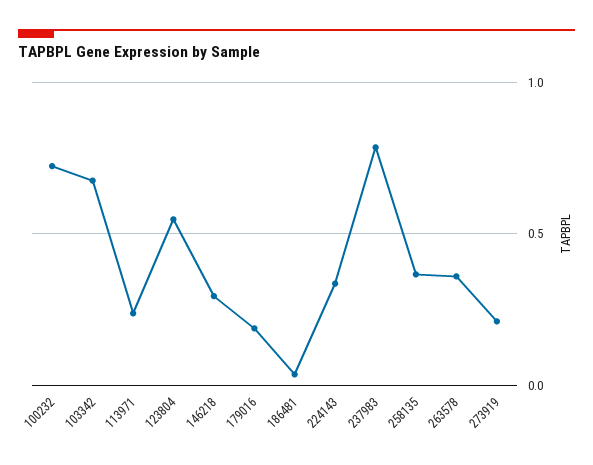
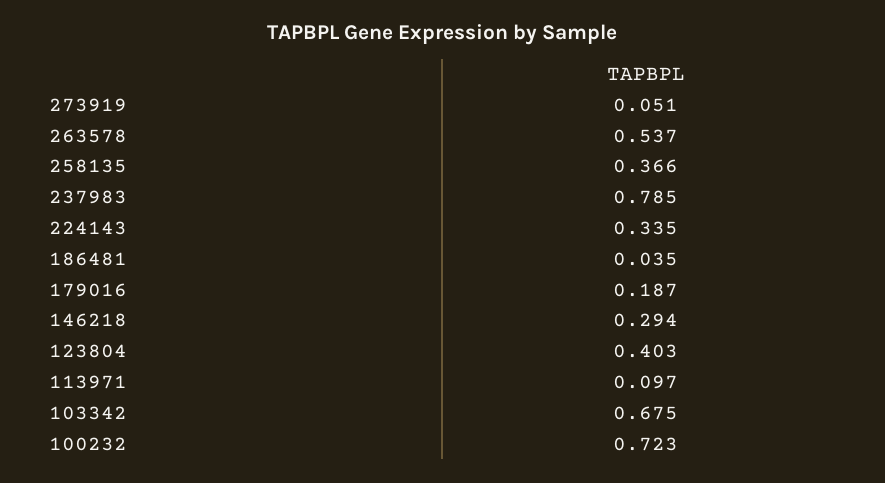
  {
    "100232": 0.723,
    "103342": 0.675,
-   "113971": 0.25,
+   "113971": 0.097,
-   "123804": 0.55,
+   "123804": 0.403,
    "146218": 0.294,
    "179016": 0.187,
    "186481": 0.035,
    "224143": 0.335,
    "237983": 0.785,
    "258135": 0.366,
-   "263578": 0.35,
+   "263578": 0.537,
-   "273919": 0.2
+   "273919": 0.051
  }

